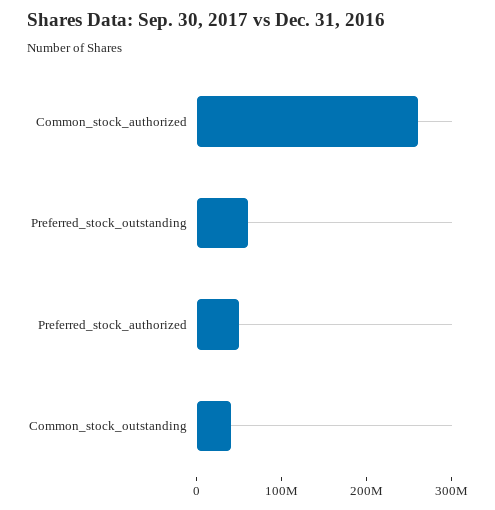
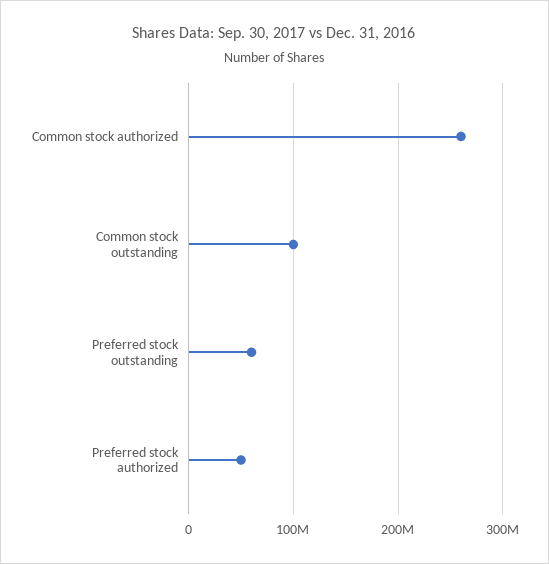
  {
    "Common_stock_authorized": 260000000,
    "Preferred_stock_outstanding": 60000000,
    "Preferred_stock_authorized": 50000000,
-   "Common_stock_outstanding": 40000000
+   "Common_stock_outstanding": 100000000
  }

